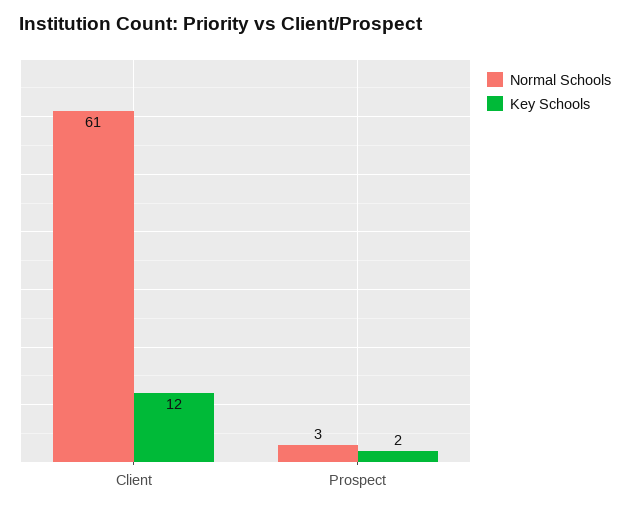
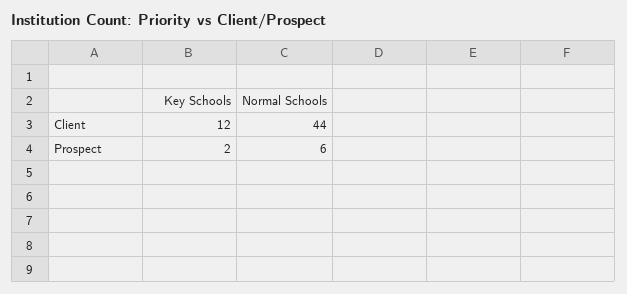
  {
    "Normal Schools": {
-     "Client": 61,
+     "Client": 44,
-     "Prospect": 3
+     "Prospect": 6
    },
    "Key Schools": {
      "Client": 12,
      "Prospect": 2
    }
  }

